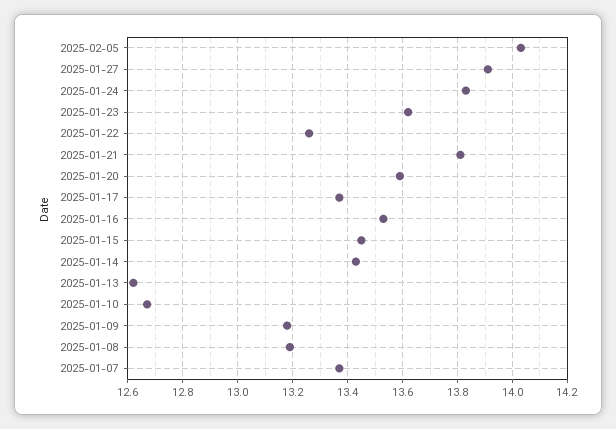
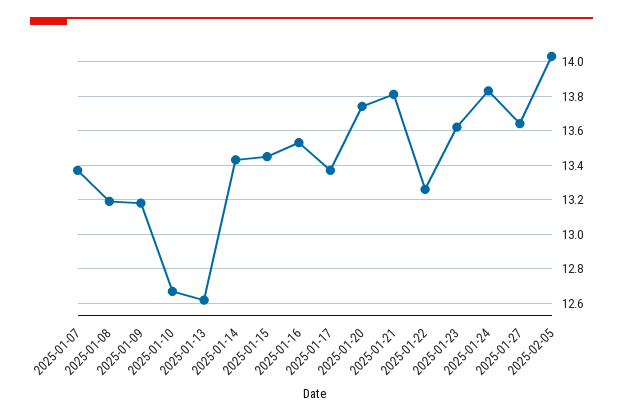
  {
    "2025-02-05": 14.05,
-   "2025-01-27": 13.9,
+   "2025-01-27": 13.65,
    "2025-01-24": 13.85,
    "2025-01-23": 13.6,
    "2025-01-22": 13.25,
    "2025-01-21": 13.8,
-   "2025-01-20": 13.6,
+   "2025-01-20": 13.75,
    "2025-01-17": 13.35,
    "2025-01-16": 13.55,
    "2025-01-15": 13.45,
    "2025-01-14": 13.45,
    "2025-01-13": 12.6,
    "2025-01-10": 12.65,
    "2025-01-09": 13.2,
    "2025-01-08": 13.2,
    "2025-01-07": 13.35
  }

